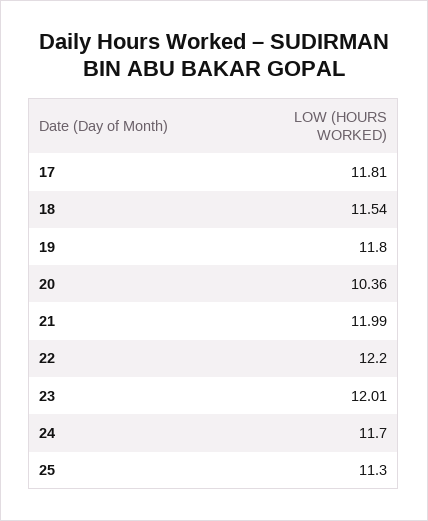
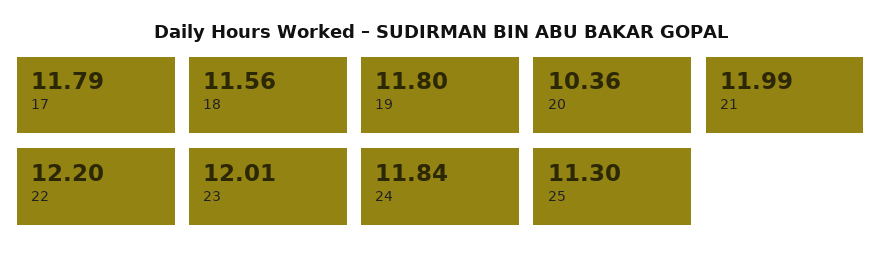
  {
-   "17": 11.81,
+   "17": 11.79,
-   "18": 11.54,
+   "18": 11.56,
    "19": 11.8,
    "20": 10.36,
    "21": 11.99,
    "22": 12.2,
    "23": 12.01,
-   "24": 11.7,
+   "24": 11.84,
    "25": 11.3
  }

